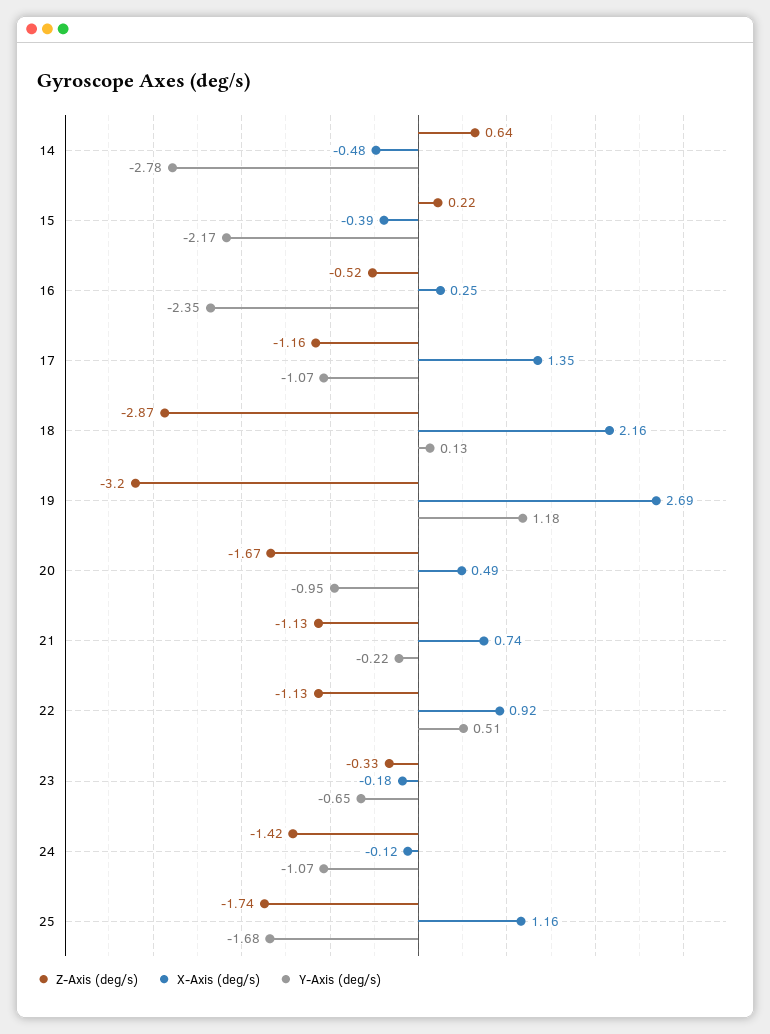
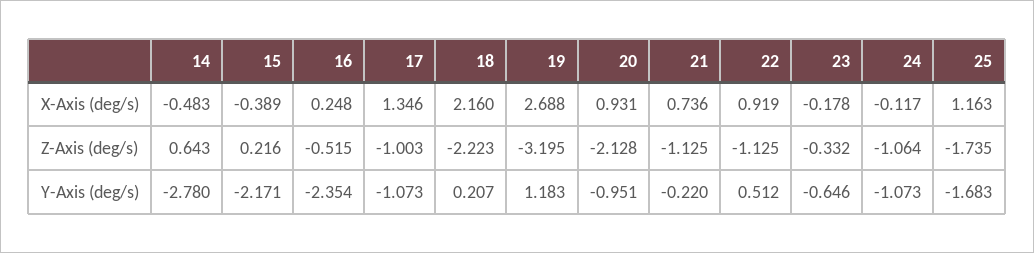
  {
    "Z-Axis (deg/s)": {
      "14": 0.643,
      "15": 0.216,
      "16": -0.515,
-     "17": -1.16,
+     "17": -1.003,
-     "18": -2.87,
+     "18": -2.223,
      "19": -3.195,
-     "20": -1.67,
+     "20": -2.128,
      "21": -1.125,
      "22": -1.125,
      "23": -0.332,
-     "24": -1.42,
+     "24": -1.064,
      "25": -1.735
    },
    "X-Axis (deg/s)": {
      "14": -0.483,
      "15": -0.389,
      "16": 0.248,
      "17": 1.346,
      "18": 2.16,
      "19": 2.688,
-     "20": 0.49,
+     "20": 0.931,
      "21": 0.736,
      "22": 0.919,
      "23": -0.178,
      "24": -0.117,
      "25": 1.163
    },
    "Y-Axis (deg/s)": {
      "14": -2.78,
      "15": -2.171,
      "16": -2.354,
      "17": -1.073,
-     "18": 0.13,
+     "18": 0.207,
      "19": 1.183,
      "20": -0.951,
      "21": -0.22,
      "22": 0.512,
      "23": -0.646,
      "24": -1.073,
      "25": -1.683
    }
  }

